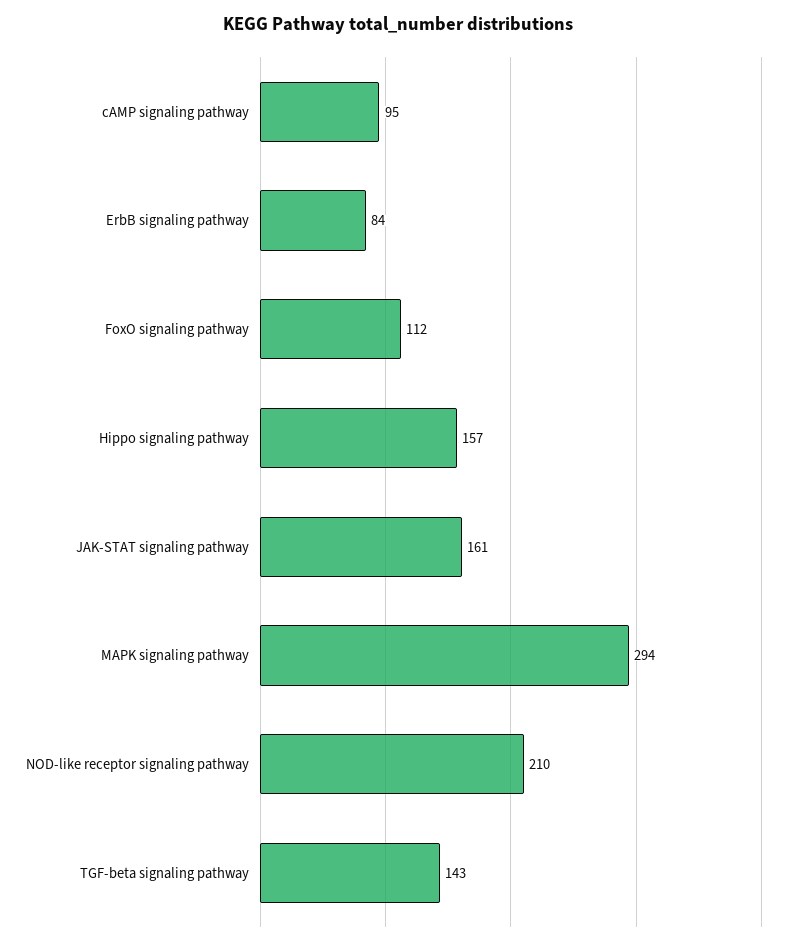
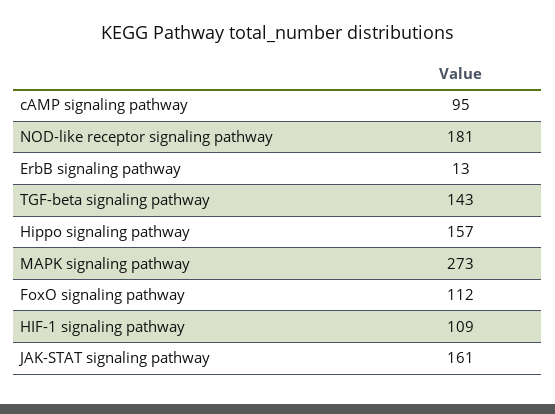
  {
    "cAMP signaling pathway": 95,
-   "ErbB signaling pathway": 84,
+   "ErbB signaling pathway": 13,
    "FoxO signaling pathway": 112,
    "Hippo signaling pathway": 157,
    "JAK-STAT signaling pathway": 161,
-   "MAPK signaling pathway": 294,
+   "MAPK signaling pathway": 273,
-   "NOD-like receptor signaling pathway": 210,
+   "NOD-like receptor signaling pathway": 181,
-   "TGF-beta signaling pathway": 143
+   "TGF-beta signaling pathway": 143,
+   "HIF-1 signaling pathway": 109
  }

